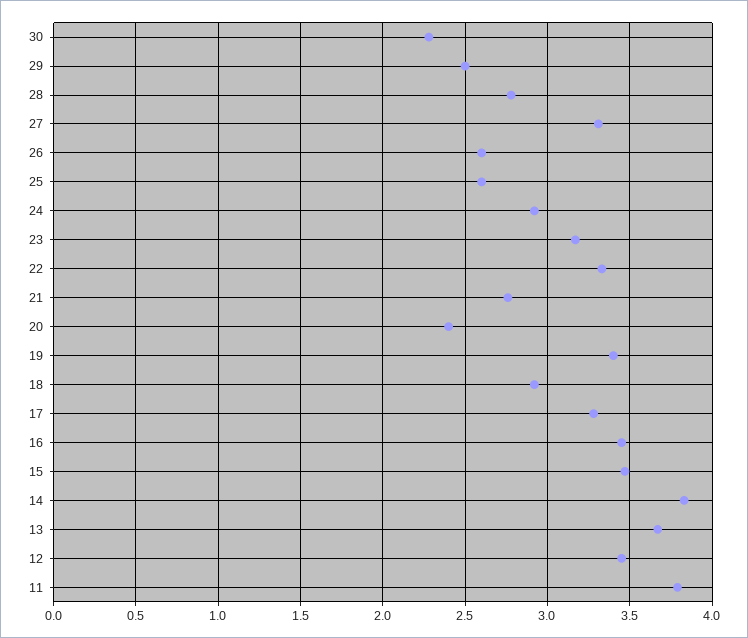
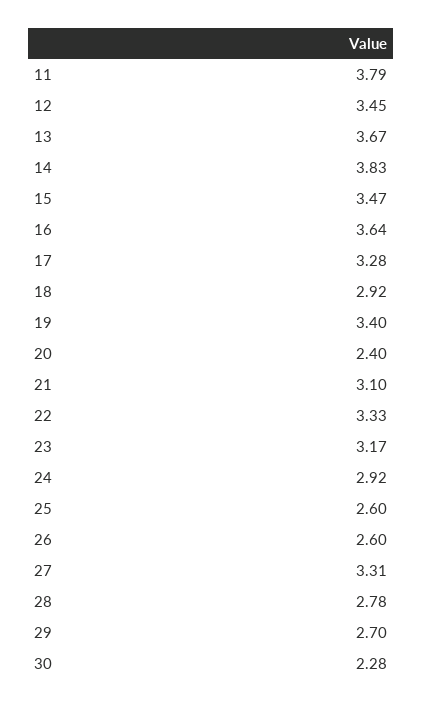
  {
    "30": 2.28,
-   "29": 2.5,
+   "29": 2.7,
    "28": 2.78,
    "27": 3.31,
    "26": 2.6,
    "25": 2.6,
    "24": 2.92,
    "23": 3.17,
    "22": 3.33,
-   "21": 2.75,
+   "21": 3.1,
    "20": 2.4,
    "19": 3.4,
    "18": 2.92,
    "17": 3.28,
-   "16": 3.45,
+   "16": 3.64,
    "15": 3.47,
    "14": 3.83,
    "13": 3.67,
    "12": 3.45,
    "11": 3.79
  }

